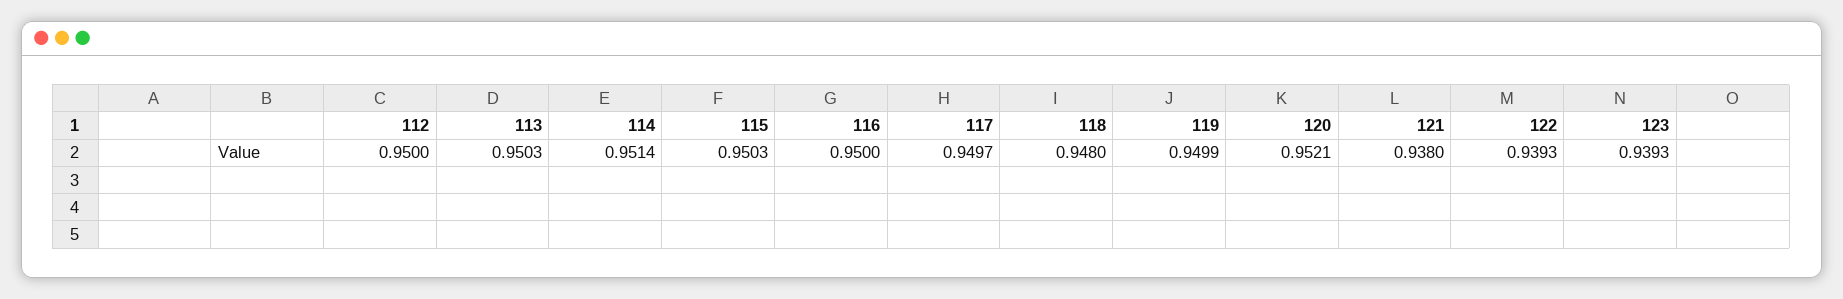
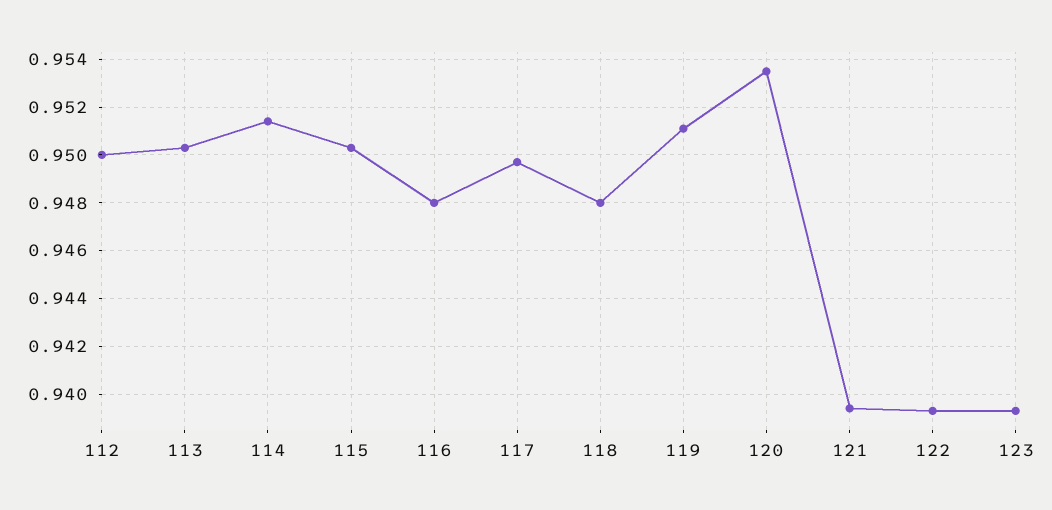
  {
    "112": 0.95,
    "113": 0.9503,
    "114": 0.9514,
    "115": 0.9503,
-   "116": 0.95,
+   "116": 0.948,
    "117": 0.9497,
    "118": 0.948,
-   "119": 0.9499,
+   "119": 0.951,
-   "120": 0.9521,
+   "120": 0.9535,
-   "121": 0.938,
+   "121": 0.9395,
    "122": 0.9393,
    "123": 0.9393
  }

